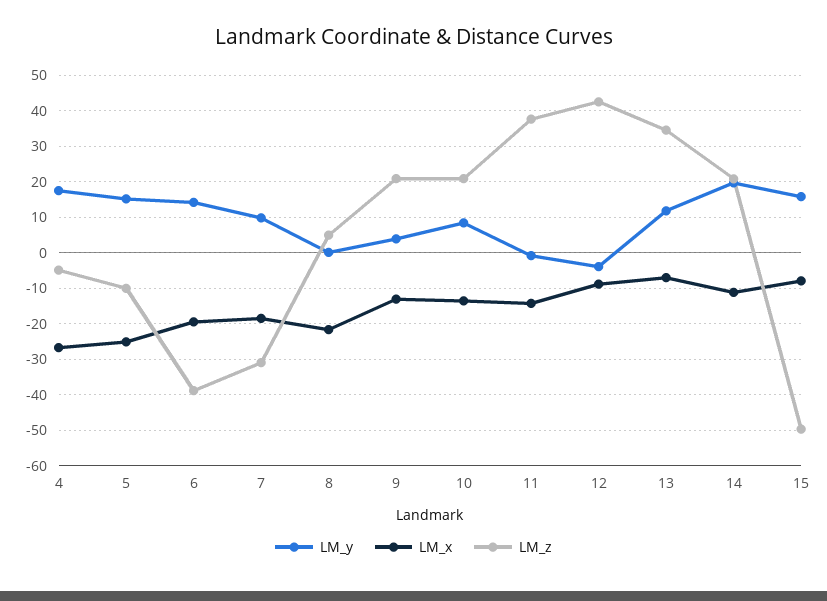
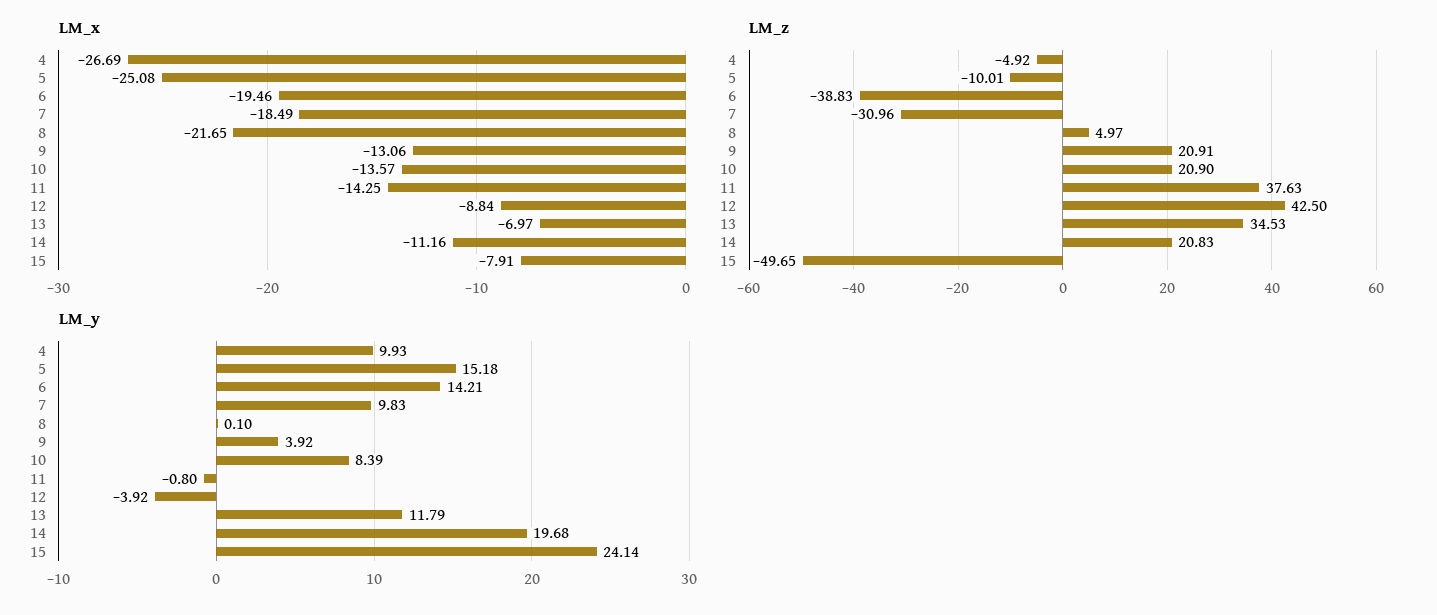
  {
    "LM_y": {
-     "4": 18,
+     "4": 9.93,
      "5": 15.18,
      "6": 14.21,
      "7": 9.83,
      "8": 0.1,
      "9": 3.92,
      "10": 8.39,
      "11": -0.8,
      "12": -3.92,
      "13": 11.79,
      "14": 19.68,
-     "15": 16
+     "15": 24.14
    },
    "LM_x": {
      "4": -26.69,
      "5": -25.08,
      "6": -19.46,
      "7": -18.49,
      "8": -21.65,
      "9": -13.06,
      "10": -13.57,
      "11": -14.25,
      "12": -8.84,
      "13": -6.97,
      "14": -11.16,
      "15": -7.91
    },
    "LM_z": {
      "4": -4.92,
      "5": -10.01,
      "6": -38.83,
      "7": -30.96,
      "8": 4.97,
      "9": 20.91,
      "10": 20.9,
      "11": 37.63,
      "12": 42.5,
      "13": 34.53,
      "14": 20.83,
      "15": -49.65
    }
  }

